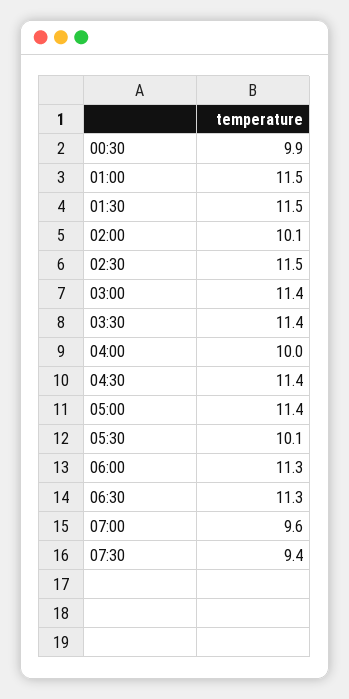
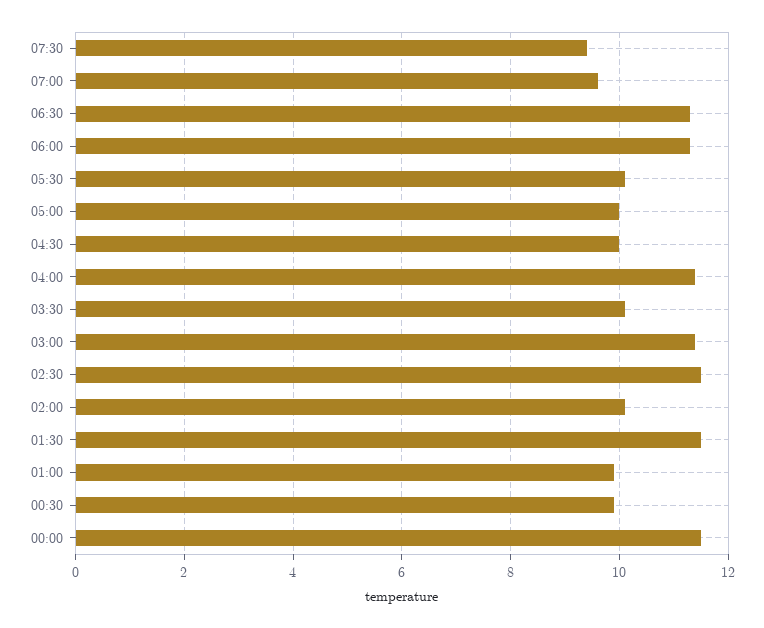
  {
    "00:30": 9.9,
-   "01:00": 11.5,
+   "01:00": 10,
    "01:30": 11.5,
    "02:00": 10.1,
    "02:30": 11.5,
    "03:00": 11.4,
-   "03:30": 11.4,
+   "03:30": 10,
-   "04:00": 10,
+   "04:00": 11.5,
-   "04:30": 11.4,
+   "04:30": 10,
-   "05:00": 11.4,
+   "05:00": 10,
    "05:30": 10.1,
    "06:00": 11.3,
    "06:30": 11.3,
    "07:00": 9.6,
-   "07:30": 9.4
+   "07:30": 9.4,
+   "00:00": 11.5
  }

